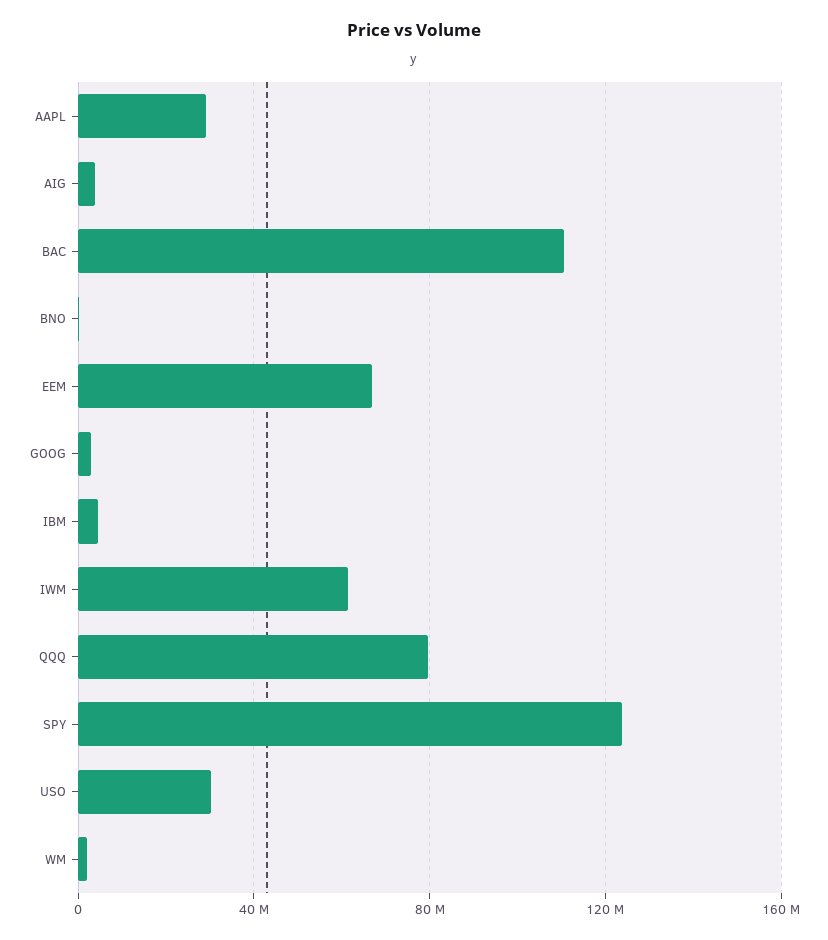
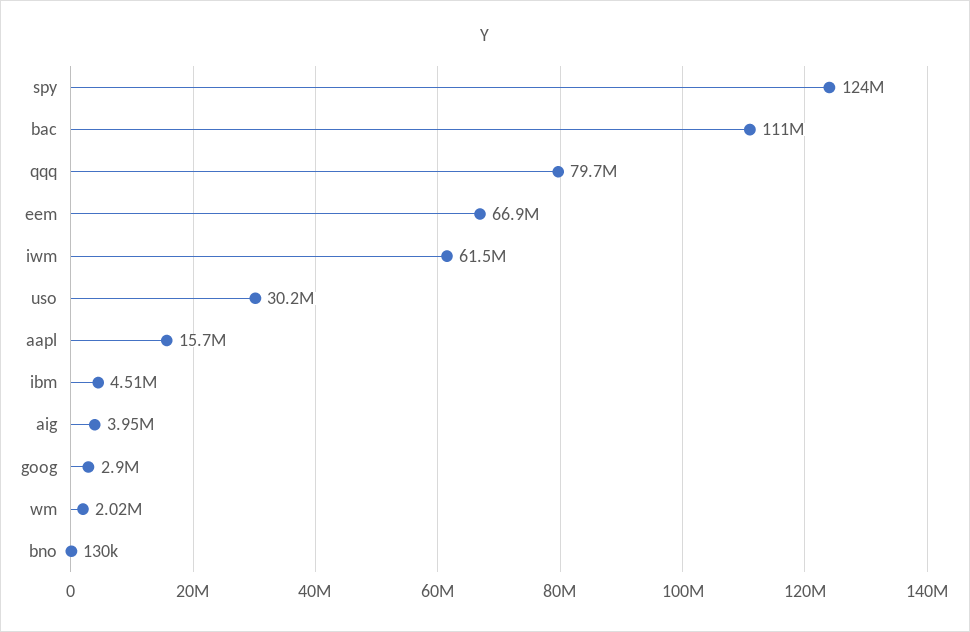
  {
-   "AAPL": 30000000,
+   "AAPL": 15700000,
    "AIG": 3950000,
    "BAC": 111000000,
    "BNO": 130000,
    "EEM": 66900000,
    "GOOG": 2900000,
    "IBM": 4510000,
    "IWM": 61500000,
    "QQQ": 79700000,
    "SPY": 124000000,
    "USO": 30200000,
    "WM": 2020000
  }

